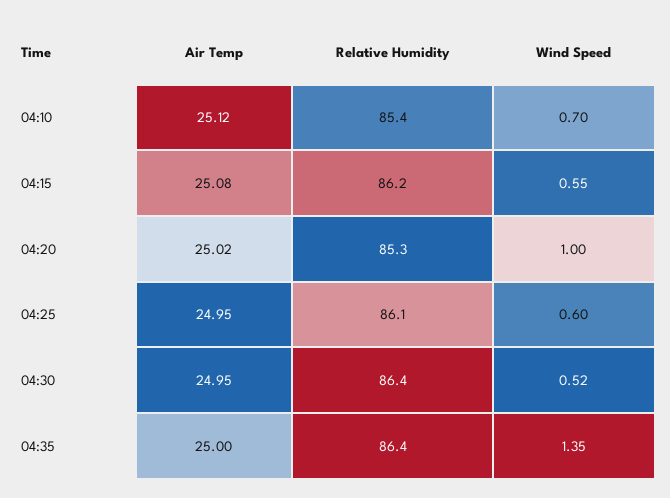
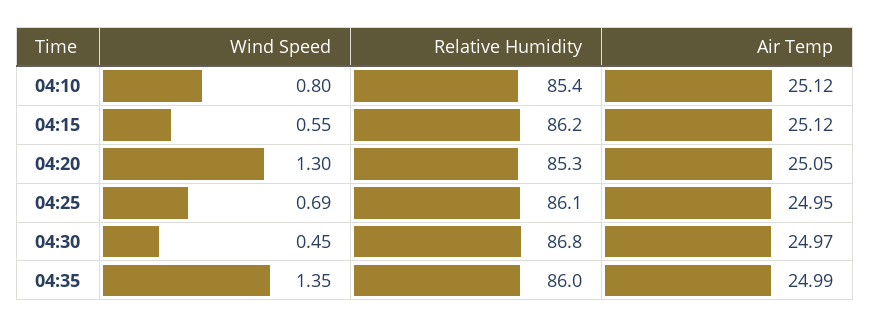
  {
    "Air Temp": {
      "04:10": 25.12,
-     "04:15": 25.08,
+     "04:15": 25.12,
-     "04:20": 25.02,
+     "04:20": 25.05,
      "04:25": 24.95,
-     "04:30": 24.95,
+     "04:30": 24.97,
-     "04:35": 25
+     "04:35": 24.99
    },
    "Relative Humidity": {
      "04:10": 85.4,
      "04:15": 86.2,
      "04:20": 85.3,
      "04:25": 86.1,
-     "04:30": 86.4,
+     "04:30": 86.8,
-     "04:35": 86.4
+     "04:35": 86
    },
    "Wind Speed": {
-     "04:10": 0.7,
+     "04:10": 0.8,
      "04:15": 0.55,
-     "04:20": 1,
+     "04:20": 1.3,
-     "04:25": 0.6,
+     "04:25": 0.69,
-     "04:30": 0.52,
+     "04:30": 0.45,
      "04:35": 1.35
    }
  }

